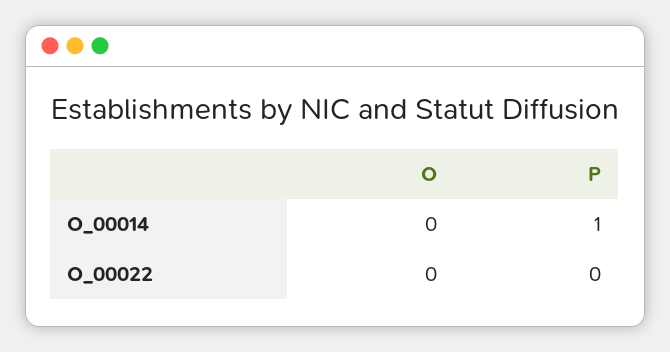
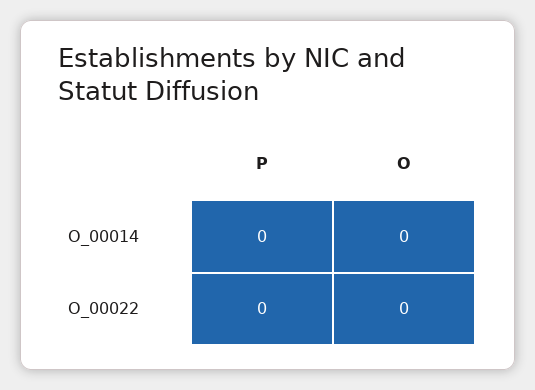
  {
    "O": {
      "O_00014": 0,
      "O_00022": 0
    },
    "P": {
-     "O_00014": 1,
+     "O_00014": 0,
      "O_00022": 0
    }
  }

